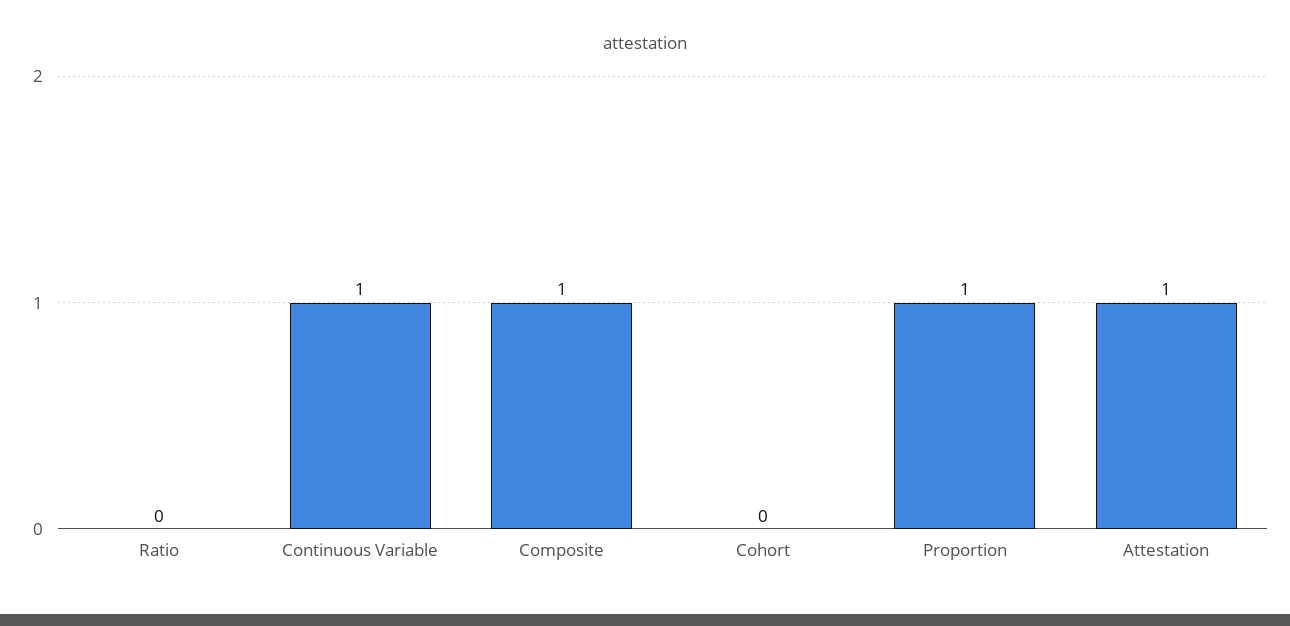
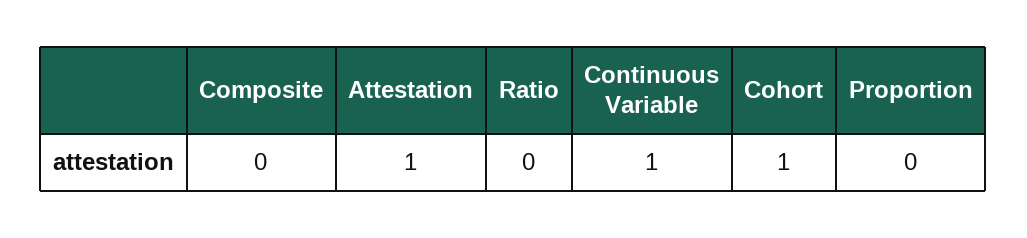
  {
    "Ratio": 0,
    "Continuous Variable": 1,
-   "Composite": 1,
+   "Composite": 0,
-   "Cohort": 0,
+   "Cohort": 1,
-   "Proportion": 1,
+   "Proportion": 0,
    "Attestation": 1
  }

